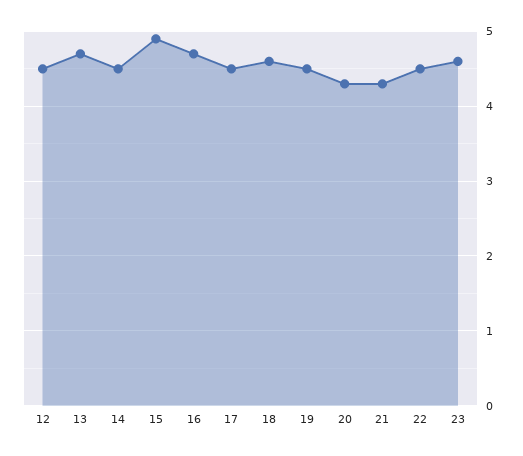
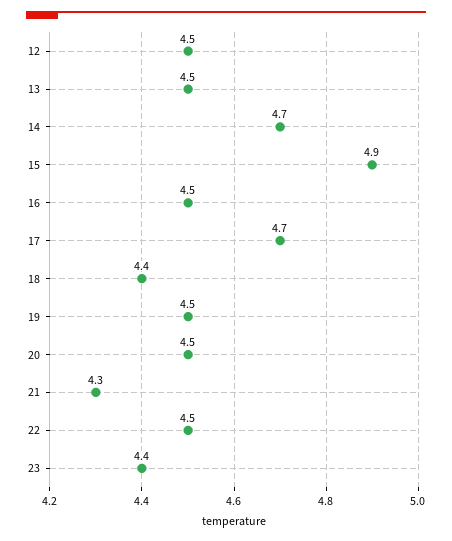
  {
    "12": 4.5,
-   "13": 4.7,
+   "13": 4.5,
-   "14": 4.5,
+   "14": 4.7,
    "15": 4.9,
-   "16": 4.7,
+   "16": 4.5,
-   "17": 4.5,
+   "17": 4.7,
-   "18": 4.6,
+   "18": 4.4,
    "19": 4.5,
-   "20": 4.3,
+   "20": 4.5,
    "21": 4.3,
    "22": 4.5,
-   "23": 4.6
+   "23": 4.4
  }

